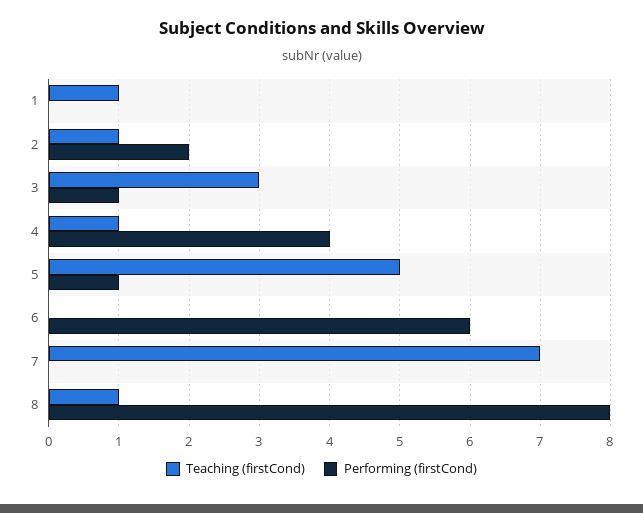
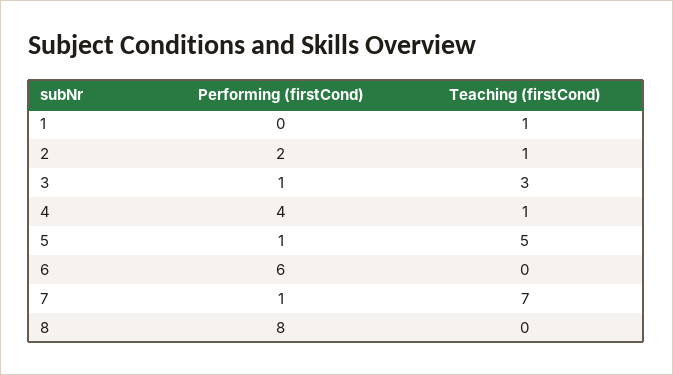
  {
    "Teaching (firstCond)": {
      "1": 1,
      "2": 1,
      "3": 3,
      "4": 1,
      "5": 5,
      "6": 0,
      "7": 7,
-     "8": 1
+     "8": 0
    },
    "Performing (firstCond)": {
      "1": 0,
      "2": 2,
      "3": 1,
      "4": 4,
      "5": 1,
      "6": 6,
-     "7": 0,
+     "7": 1,
      "8": 8
    }
  }

